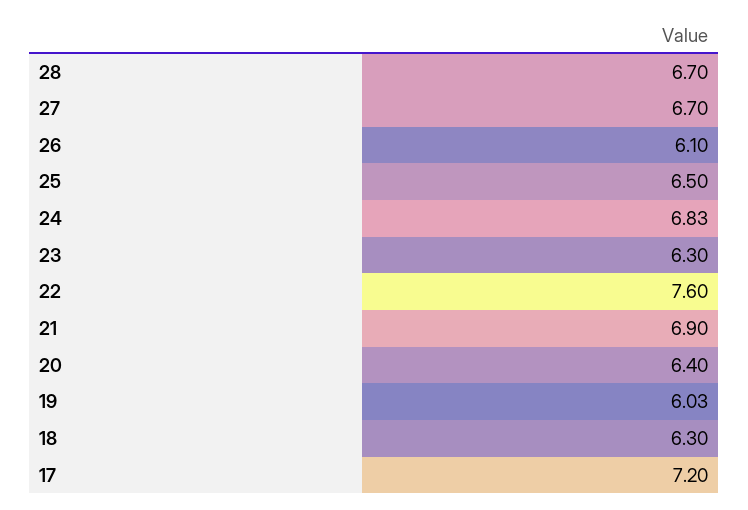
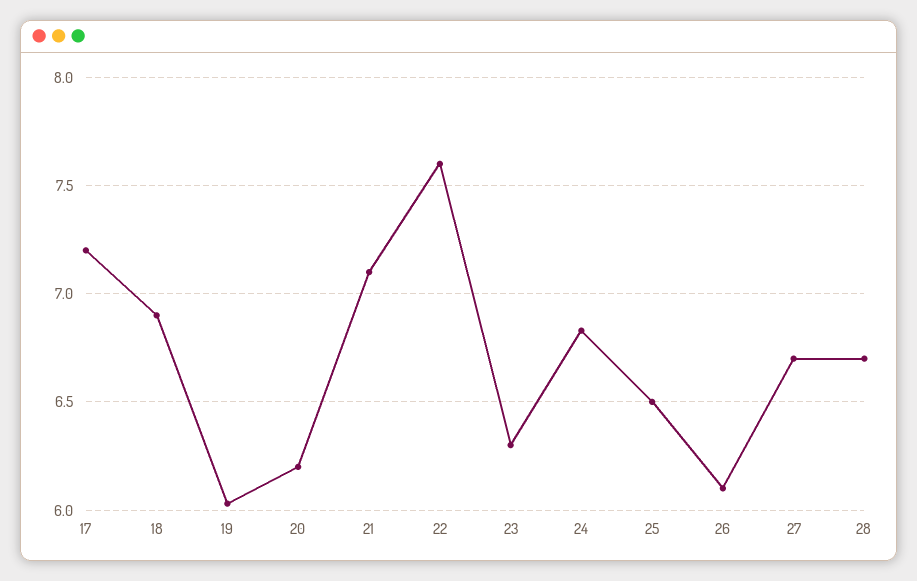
  {
    "28": 6.7,
    "27": 6.7,
    "26": 6.1,
    "25": 6.5,
    "24": 6.83,
    "23": 6.3,
    "22": 7.6,
-   "21": 6.9,
+   "21": 7.1,
-   "20": 6.4,
+   "20": 6.2,
    "19": 6.03,
-   "18": 6.3,
+   "18": 6.9,
    "17": 7.2
  }

